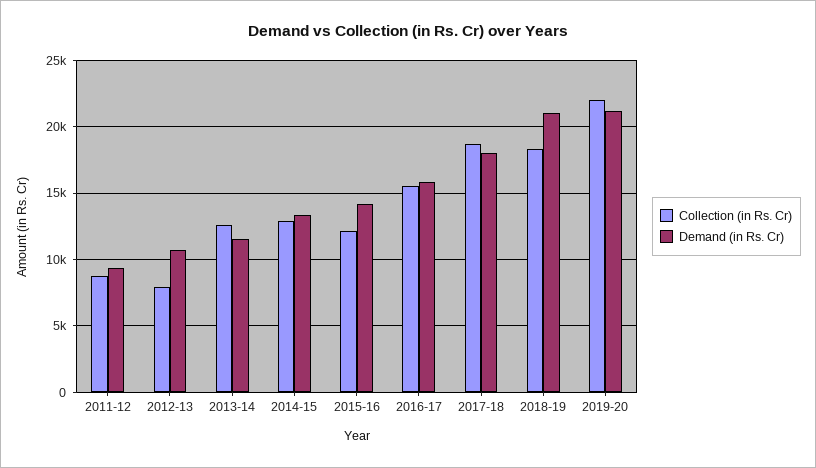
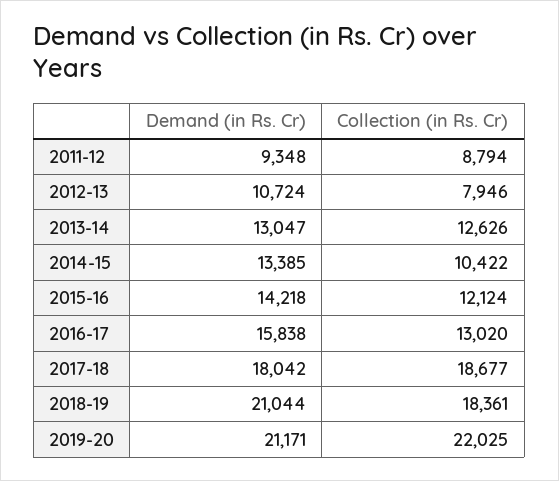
  {
    "Collection (in Rs. Cr)": {
      "2011-12": 8794,
      "2012-13": 7946,
      "2013-14": 12626,
-     "2014-15": 13000,
+     "2014-15": 10422,
      "2015-16": 12124,
-     "2016-17": 15500,
+     "2016-17": 13020,
      "2017-18": 18677,
      "2018-19": 18361,
      "2019-20": 22025
    },
    "Demand (in Rs. Cr)": {
      "2011-12": 9348,
      "2012-13": 10724,
-     "2013-14": 11500,
+     "2013-14": 13047,
      "2014-15": 13385,
      "2015-16": 14218,
      "2016-17": 15838,
      "2017-18": 18042,
      "2018-19": 21044,
      "2019-20": 21171
    }
  }

